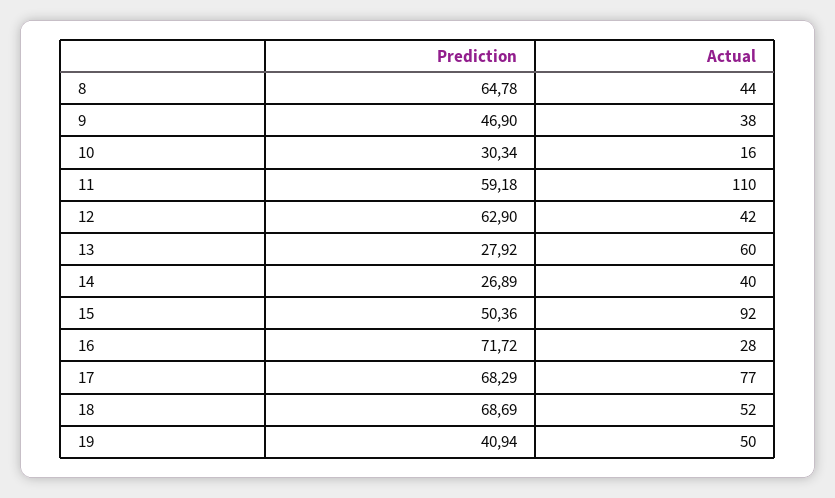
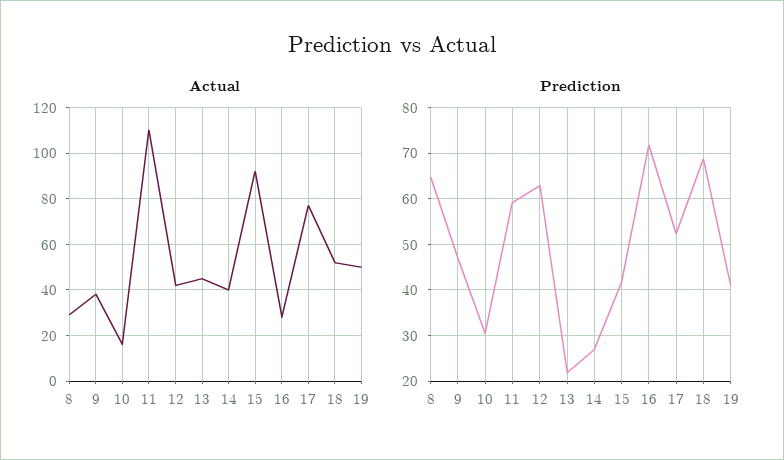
  {
    "Prediction": {
      "8": 64.78,
      "9": 46.9,
      "10": 30.34,
      "11": 59.18,
      "12": 62.9,
-     "13": 27.92,
+     "13": 22,
      "14": 26.89,
-     "15": 50.36,
+     "15": 42,
      "16": 71.72,
-     "17": 68.29,
+     "17": 52,
      "18": 68.69,
      "19": 40.94
    },
    "Actual": {
-     "8": 44,
+     "8": 30,
      "9": 38,
      "10": 16,
      "11": 110,
      "12": 42,
-     "13": 60,
+     "13": 45,
      "14": 40,
      "15": 92,
      "16": 28,
      "17": 77,
      "18": 52,
      "19": 50
    }
  }

